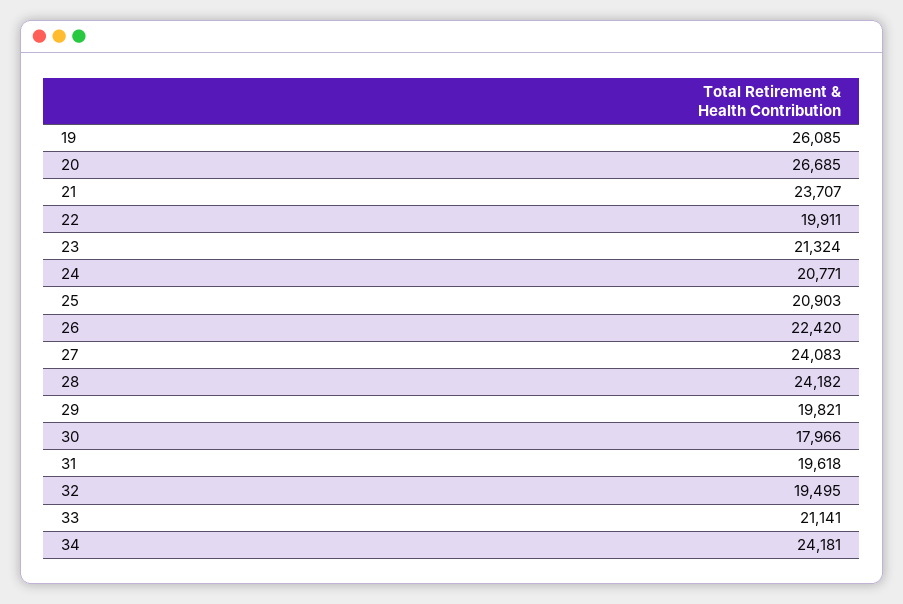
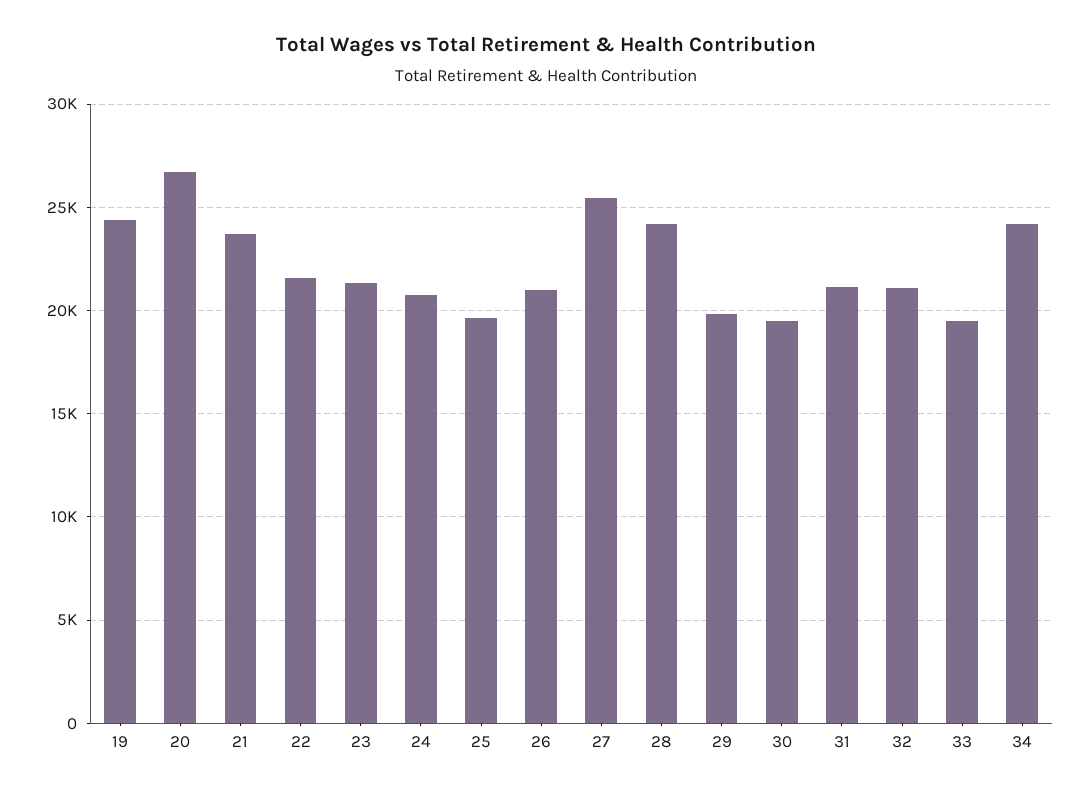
  {
-   "19": 26085,
+   "19": 24500,
    "20": 26685,
    "21": 23707,
-   "22": 19911,
+   "22": 21500,
    "23": 21324,
    "24": 20771,
-   "25": 20903,
+   "25": 19500,
-   "26": 22420,
+   "26": 21000,
-   "27": 24083,
+   "27": 25500,
    "28": 24182,
    "29": 19821,
-   "30": 17966,
+   "30": 19500,
-   "31": 19618,
+   "31": 21000,
-   "32": 19495,
+   "32": 21000,
-   "33": 21141,
+   "33": 19500,
    "34": 24181
  }

